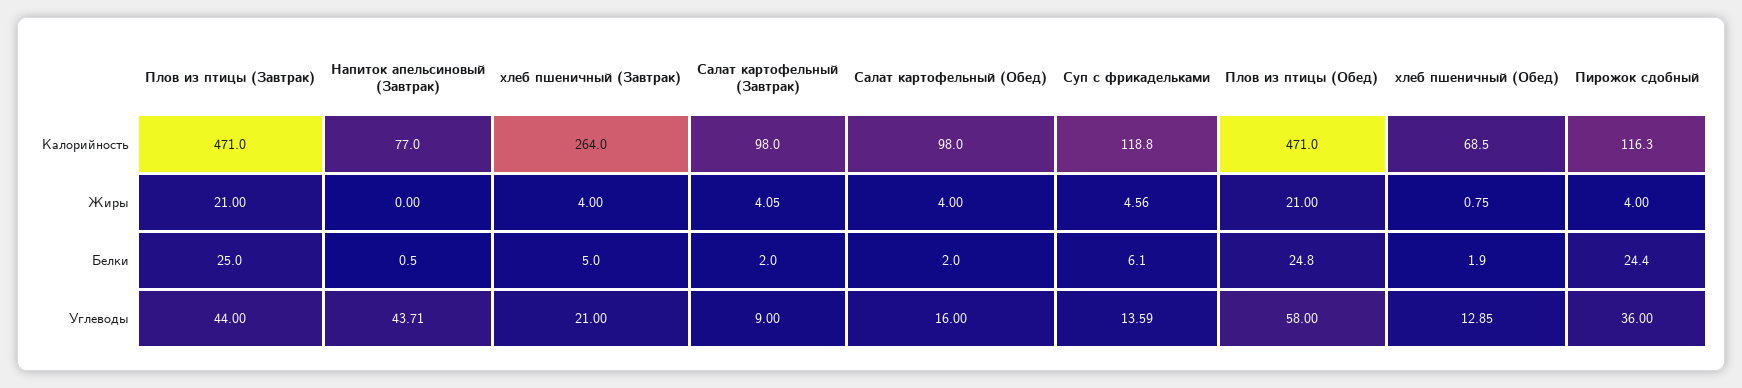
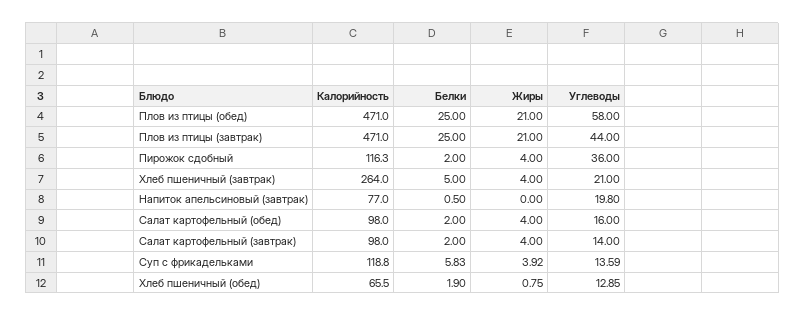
  {
    "Плов из птицы (Завтрак)": {
      "Калорийность": 471,
      "Жиры": 21,
      "Белки": 25,
      "Углеводы": 44
    },
    "Напиток апельсиновый (Завтрак)": {
      "Калорийность": 77,
      "Жиры": 0,
      "Белки": 0.5,
-     "Углеводы": 43.71
+     "Углеводы": 19.8
    },
    "хлеб пшеничный (Завтрак)": {
      "Калорийность": 264,
      "Жиры": 4,
      "Белки": 5,
      "Углеводы": 21
    },
    "Салат картофельный (Завтрак)": {
      "Калорийность": 98,
-     "Жиры": 4.05,
+     "Жиры": 4,
      "Белки": 2,
-     "Углеводы": 9
+     "Углеводы": 14
    },
    "Салат картофельный (Обед)": {
      "Калорийность": 98,
      "Жиры": 4,
      "Белки": 2,
      "Углеводы": 16
    },
    "Суп с фрикадельками": {
      "Калорийность": 118.8,
-     "Жиры": 4.56,
+     "Жиры": 3.92,
-     "Белки": 6.1,
+     "Белки": 5.83,
      "Углеводы": 13.59
    },
    "Плов из птицы (Обед)": {
      "Калорийность": 471,
      "Жиры": 21,
-     "Белки": 24.8,
+     "Белки": 25,
      "Углеводы": 58
    },
    "хлеб пшеничный (Обед)": {
-     "Калорийность": 68.5,
+     "Калорийность": 65.5,
      "Жиры": 0.75,
      "Белки": 1.9,
      "Углеводы": 12.85
    },
    "Пирожок сдобный": {
      "Калорийность": 116.3,
      "Жиры": 4,
-     "Белки": 24.4,
+     "Белки": 2,
      "Углеводы": 36
    }
  }

